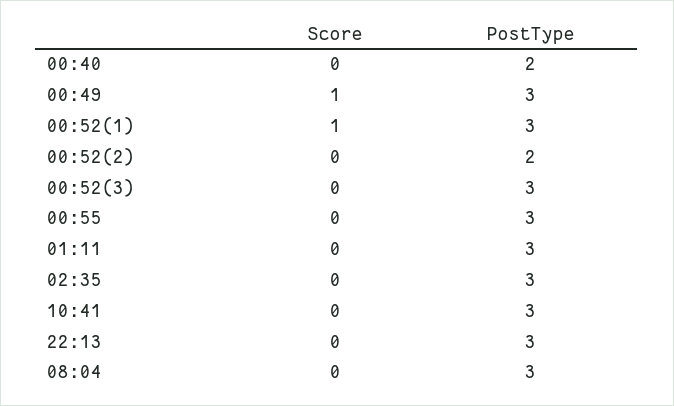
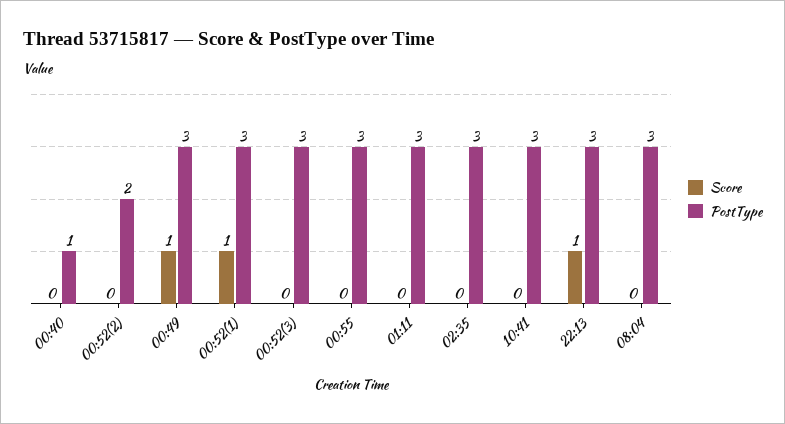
  {
    "Score": {
      "00:40": 0,
      "00:49": 1,
      "00:52(1)": 1,
      "00:52(2)": 0,
      "00:52(3)": 0,
      "00:55": 0,
      "01:11": 0,
      "02:35": 0,
      "10:41": 0,
-     "22:13": 0,
+     "22:13": 1,
      "08:04": 0
    },
    "PostType": {
-     "00:40": 2,
+     "00:40": 1,
      "00:49": 3,
      "00:52(1)": 3,
      "00:52(2)": 2,
      "00:52(3)": 3,
      "00:55": 3,
      "01:11": 3,
      "02:35": 3,
      "10:41": 3,
      "22:13": 3,
      "08:04": 3
    }
  }

